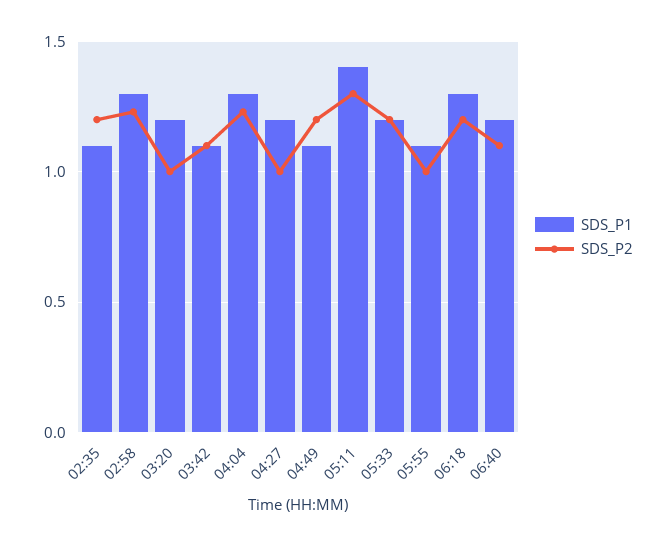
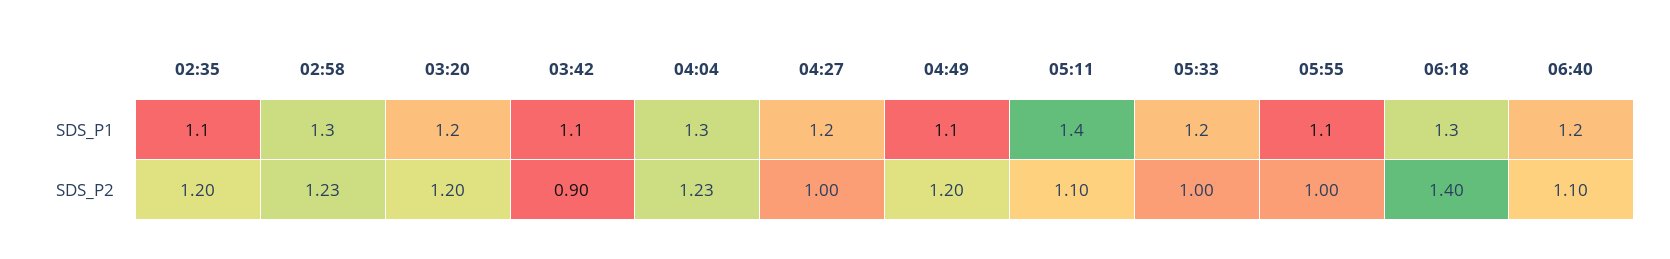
  {
    "SDS_P1": {
      "02:35": 1.1,
      "02:58": 1.3,
      "03:20": 1.2,
      "03:42": 1.1,
      "04:04": 1.3,
      "04:27": 1.2,
      "04:49": 1.1,
      "05:11": 1.4,
      "05:33": 1.2,
      "05:55": 1.1,
      "06:18": 1.3,
      "06:40": 1.2
    },
    "SDS_P2": {
      "02:35": 1.2,
      "02:58": 1.23,
-     "03:20": 1,
+     "03:20": 1.2,
-     "03:42": 1.1,
+     "03:42": 0.9,
      "04:04": 1.23,
      "04:27": 1,
      "04:49": 1.2,
-     "05:11": 1.3,
+     "05:11": 1.1,
-     "05:33": 1.2,
+     "05:33": 1,
      "05:55": 1,
-     "06:18": 1.2,
+     "06:18": 1.4,
      "06:40": 1.1
    }
  }

